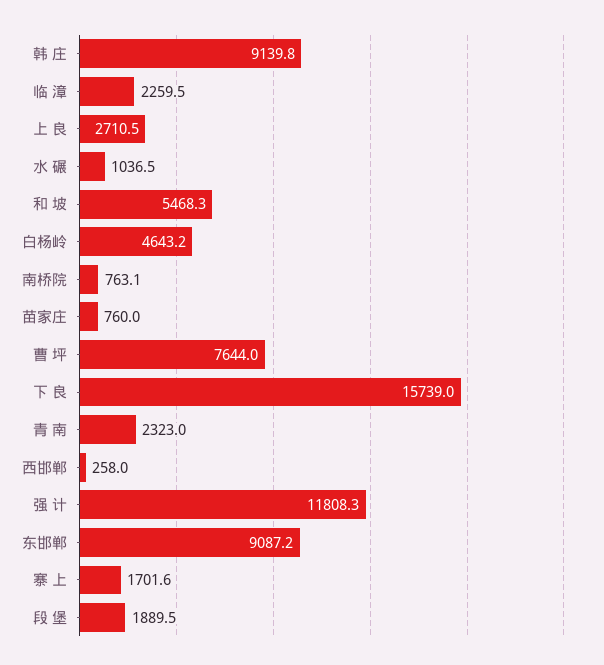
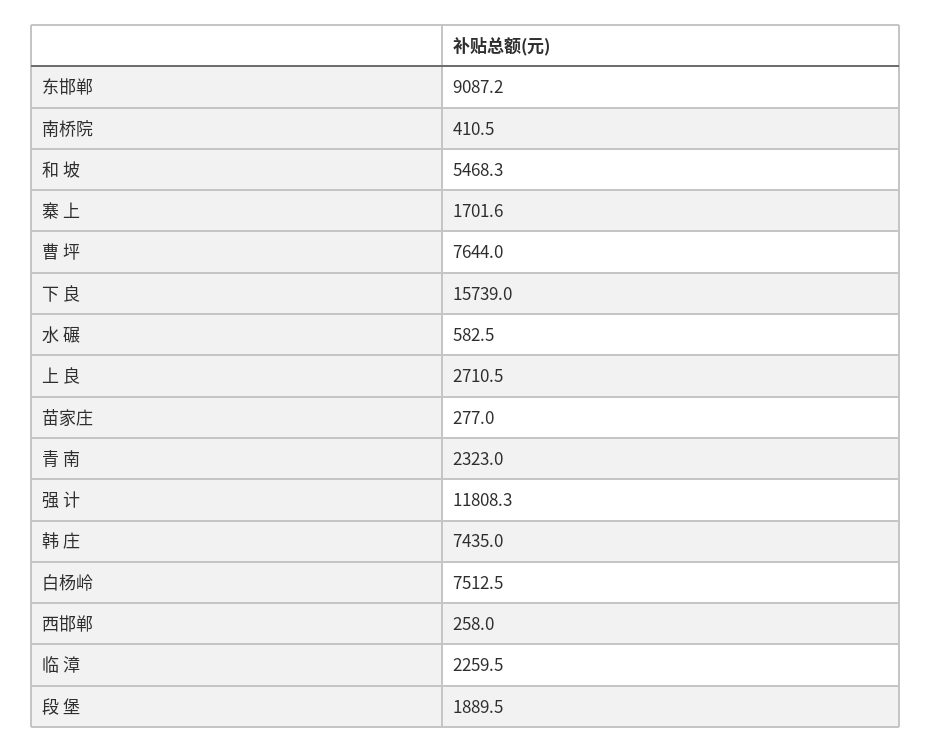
  {
-   "韩 庄": 9139.8,
+   "韩 庄": 7435,
    "临 漳": 2259.5,
    "上 良": 2710.5,
-   "水 碾": 1036.5,
+   "水 碾": 582.5,
    "和 坡": 5468.3,
-   "白杨岭": 4643.2,
+   "白杨岭": 7512.5,
-   "南桥院": 763.1,
+   "南桥院": 410.5,
-   "苗家庄": 760,
+   "苗家庄": 277,
    "曹 坪": 7644,
    "下 良": 15739,
    "青 南": 2323,
    "西邯郸": 258,
    "强 计": 11808.3,
    "东邯郸": 9087.2,
    "寨 上": 1701.6,
    "段 堡": 1889.5
  }

